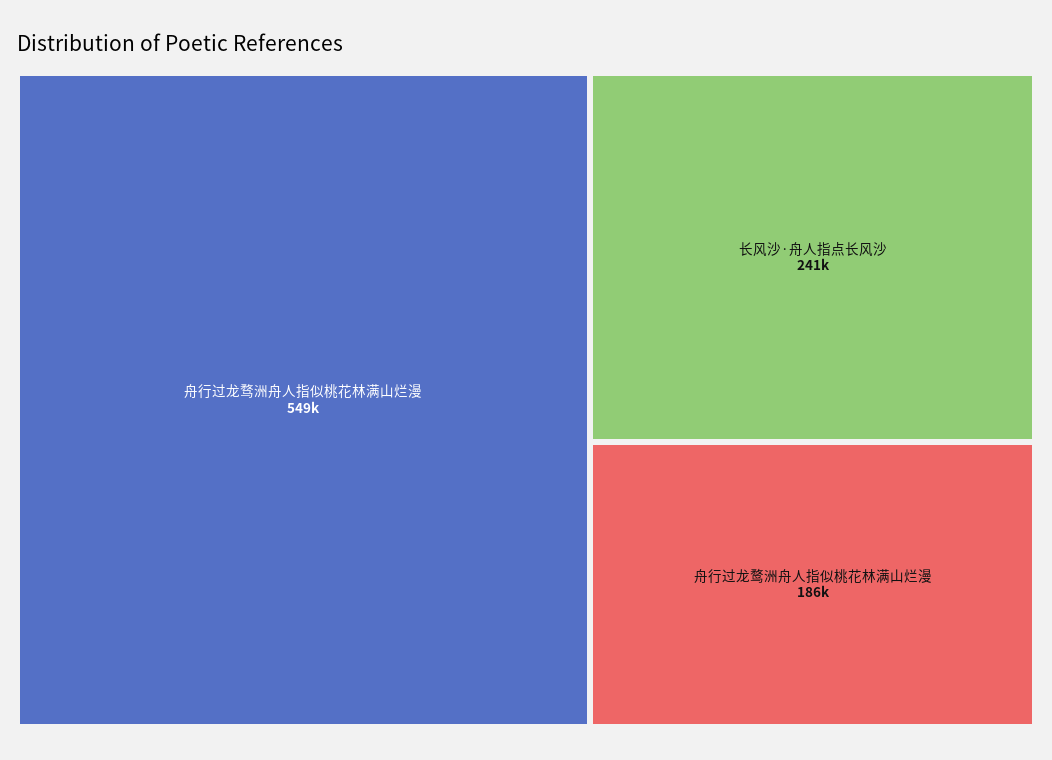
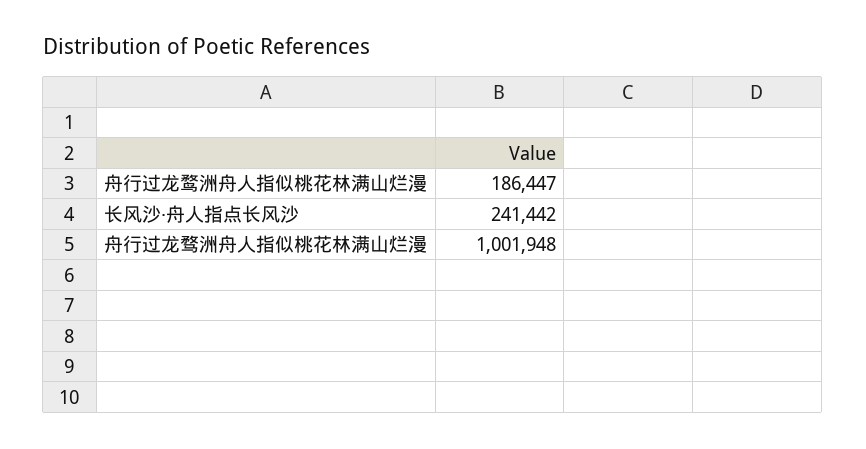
  {
-   "舟行过龙骛洲舟人指似桃花林满山烂漫": 549000,
+   "舟行过龙骛洲舟人指似桃花林满山烂漫": 1001948,
    "长风沙·舟人指点长风沙": 241442,
    "舟行过龙鹜洲舟人指似桃花林满山烂漫": 186447
  }

